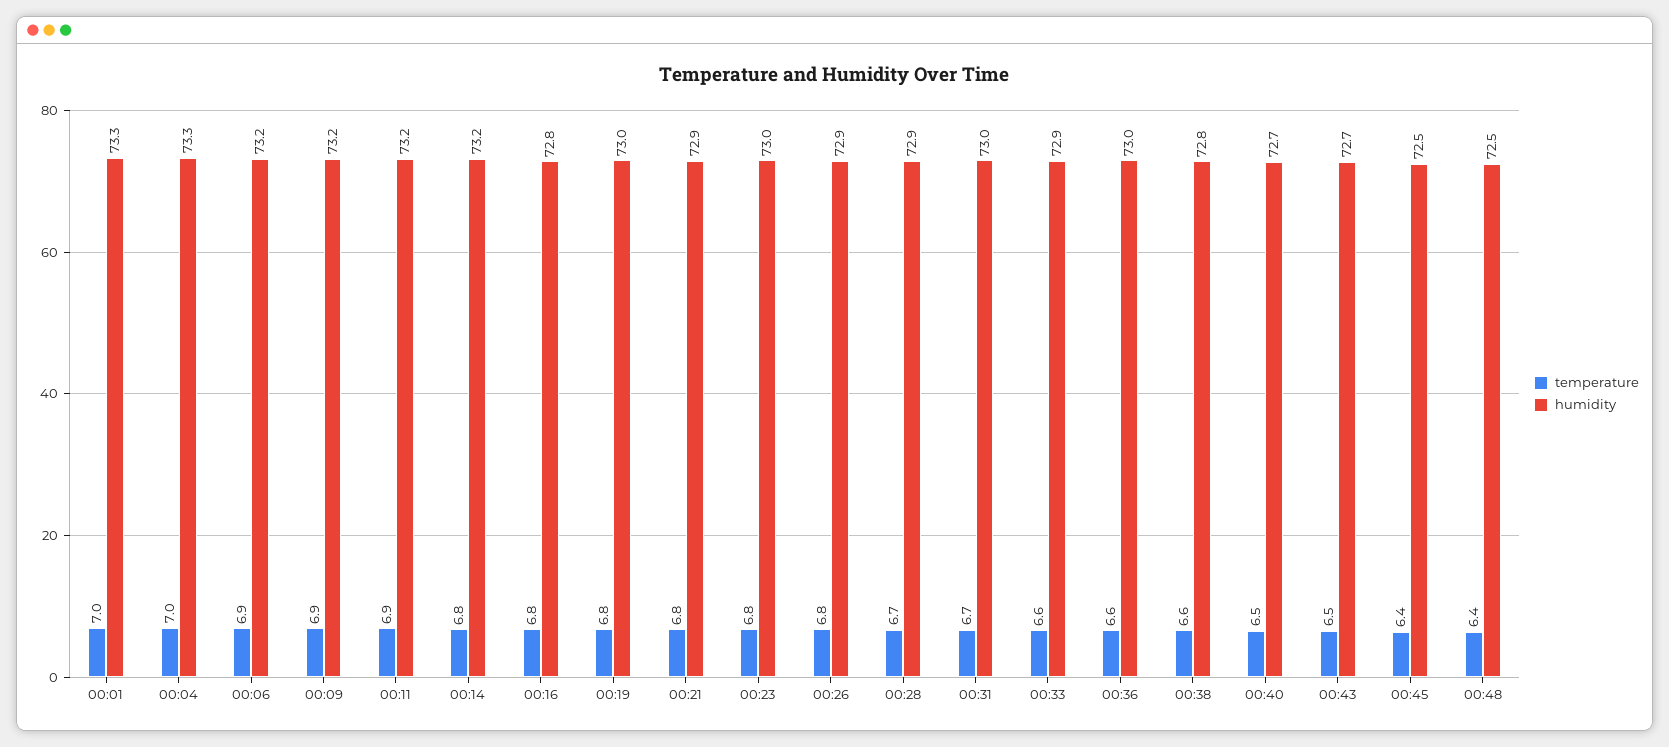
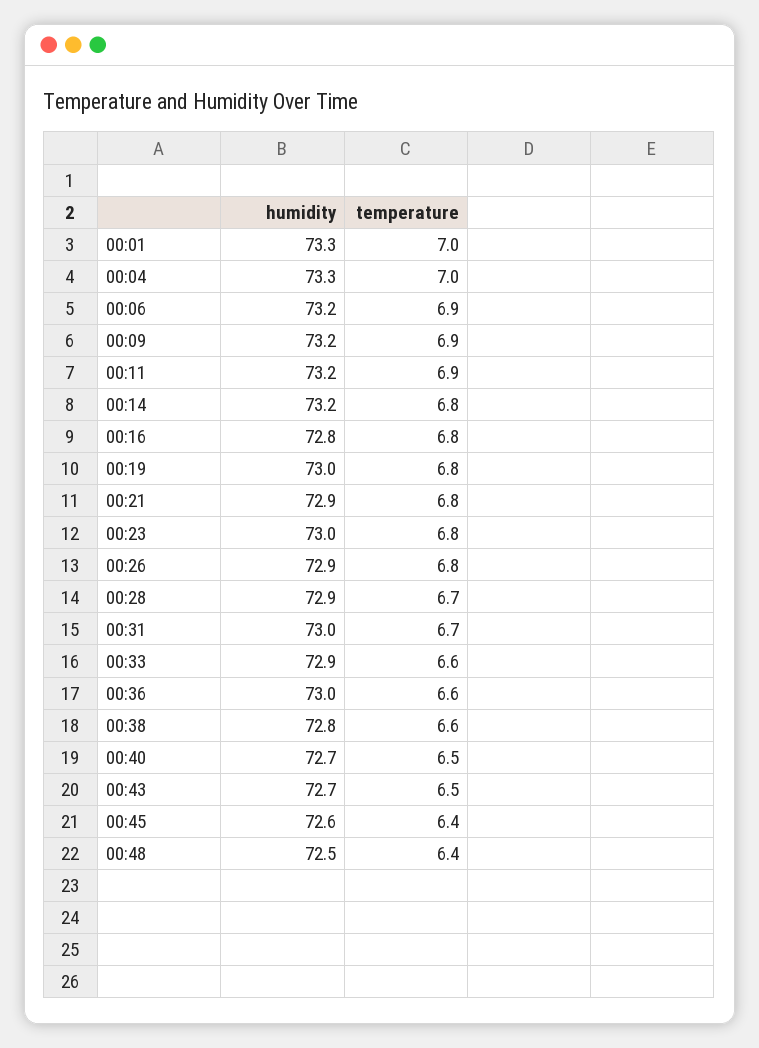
  {
    "temperature": {
      "00:01": 7,
      "00:04": 7,
      "00:06": 6.9,
      "00:09": 6.9,
      "00:11": 6.9,
      "00:14": 6.8,
      "00:16": 6.8,
      "00:19": 6.8,
      "00:21": 6.8,
      "00:23": 6.8,
      "00:26": 6.8,
      "00:28": 6.7,
      "00:31": 6.7,
      "00:33": 6.6,
      "00:36": 6.6,
      "00:38": 6.6,
      "00:40": 6.5,
      "00:43": 6.5,
      "00:45": 6.4,
      "00:48": 6.4
    },
    "humidity": {
      "00:01": 73.3,
      "00:04": 73.3,
      "00:06": 73.2,
      "00:09": 73.2,
      "00:11": 73.2,
      "00:14": 73.2,
      "00:16": 72.8,
      "00:19": 73,
      "00:21": 72.9,
      "00:23": 73,
      "00:26": 72.9,
      "00:28": 72.9,
      "00:31": 73,
      "00:33": 72.9,
      "00:36": 73,
      "00:38": 72.8,
      "00:40": 72.7,
      "00:43": 72.7,
-     "00:45": 72.5,
+     "00:45": 72.6,
      "00:48": 72.5
    }
  }

